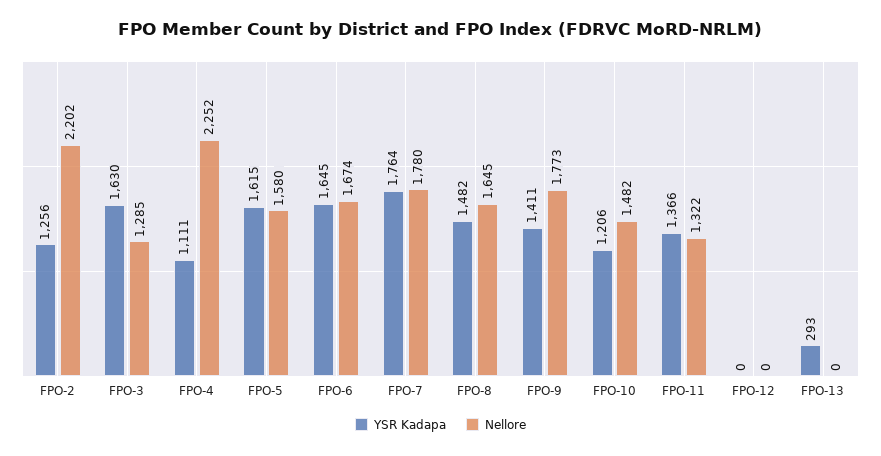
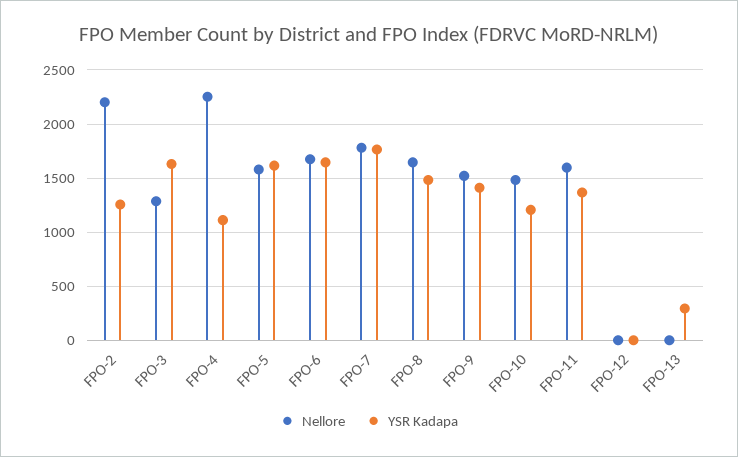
  {
    "YSR Kadapa": {
      "FPO-2": 1256,
      "FPO-3": 1630,
      "FPO-4": 1111,
      "FPO-5": 1615,
      "FPO-6": 1645,
      "FPO-7": 1764,
      "FPO-8": 1482,
      "FPO-9": 1411,
      "FPO-10": 1206,
      "FPO-11": 1366,
      "FPO-12": 0,
      "FPO-13": 293
    },
    "Nellore": {
      "FPO-2": 2202,
      "FPO-3": 1285,
      "FPO-4": 2252,
      "FPO-5": 1580,
      "FPO-6": 1674,
      "FPO-7": 1780,
      "FPO-8": 1645,
-     "FPO-9": 1773,
+     "FPO-9": 1500,
      "FPO-10": 1482,
-     "FPO-11": 1322,
+     "FPO-11": 1600,
      "FPO-12": 0,
      "FPO-13": 0
    }
  }

